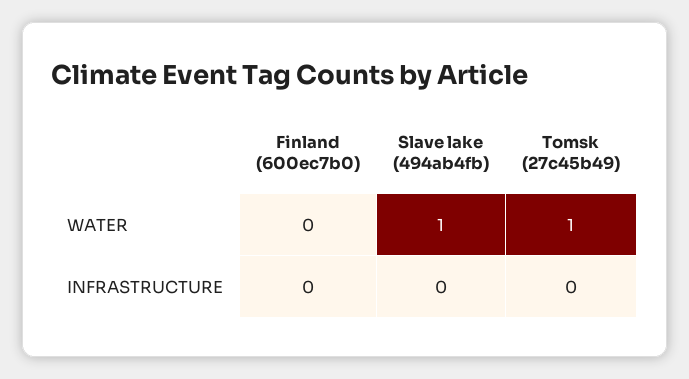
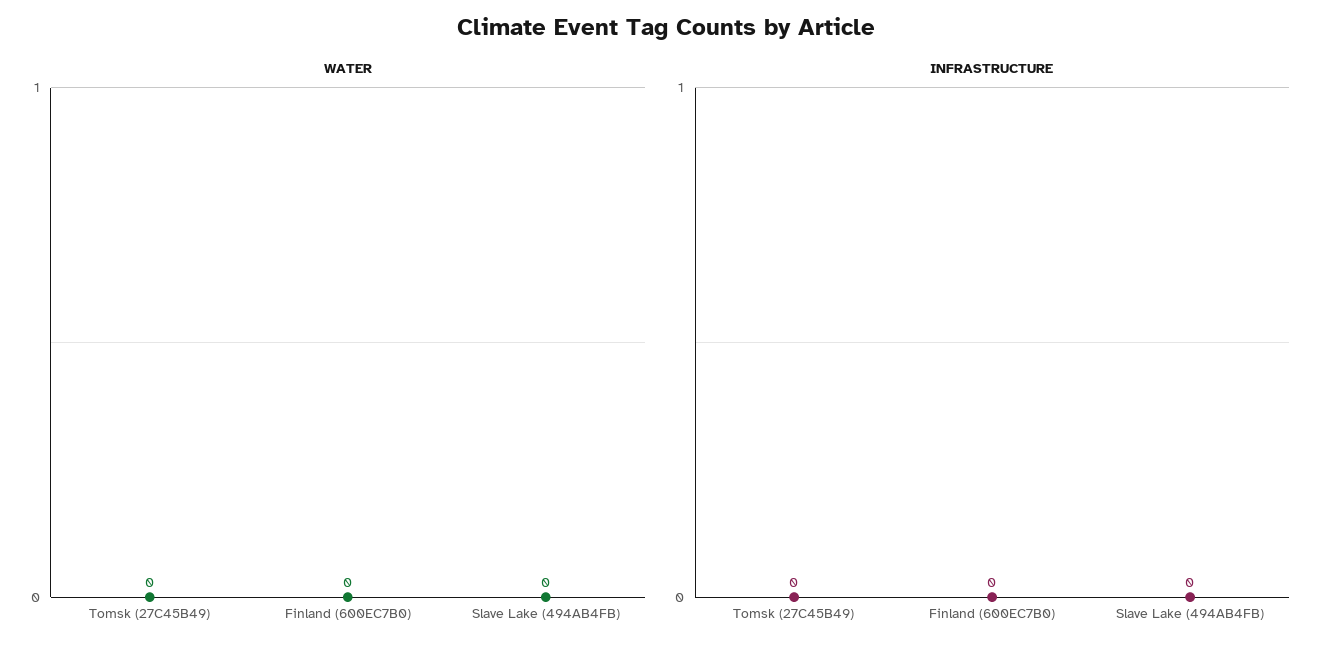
  {
    "WATER": {
      "Finland (600ec7b0)": 0,
-     "Slave lake (494ab4fb)": 1,
+     "Slave lake (494ab4fb)": 0,
-     "Tomsk (27c45b49)": 1
+     "Tomsk (27c45b49)": 0
    },
    "INFRASTRUCTURE": {
      "Finland (600ec7b0)": 0,
      "Slave lake (494ab4fb)": 0,
      "Tomsk (27c45b49)": 0
    }
  }

